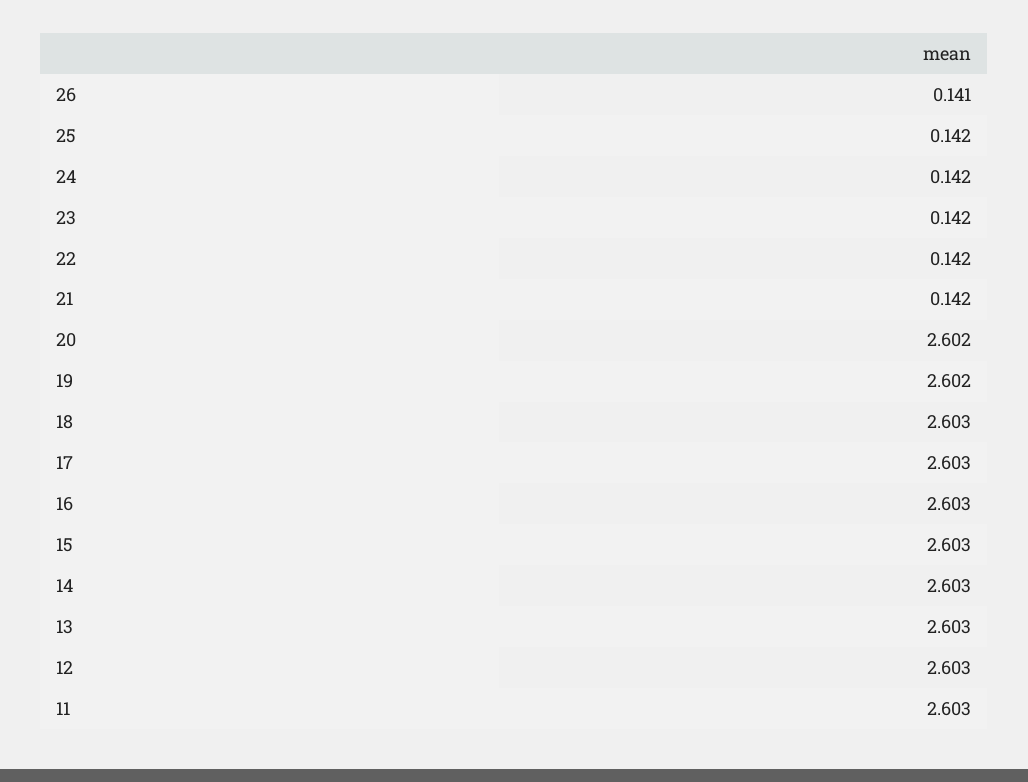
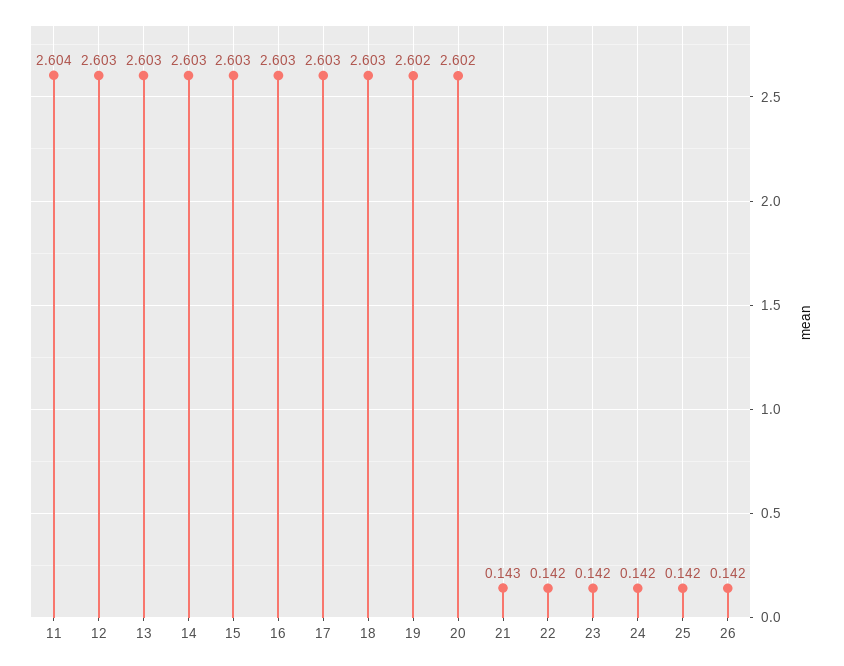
  {
-   "26": 0.141,
+   "26": 0.142,
    "25": 0.142,
    "24": 0.142,
    "23": 0.142,
    "22": 0.142,
-   "21": 0.142,
+   "21": 0.143,
    "20": 2.602,
    "19": 2.602,
    "18": 2.603,
    "17": 2.603,
    "16": 2.603,
    "15": 2.603,
    "14": 2.603,
    "13": 2.603,
    "12": 2.603,
-   "11": 2.603
+   "11": 2.604
  }

